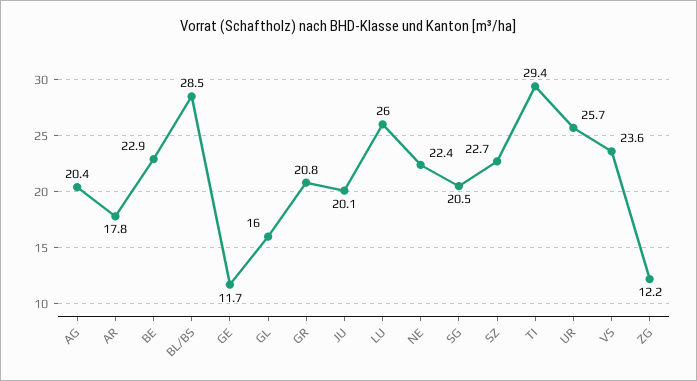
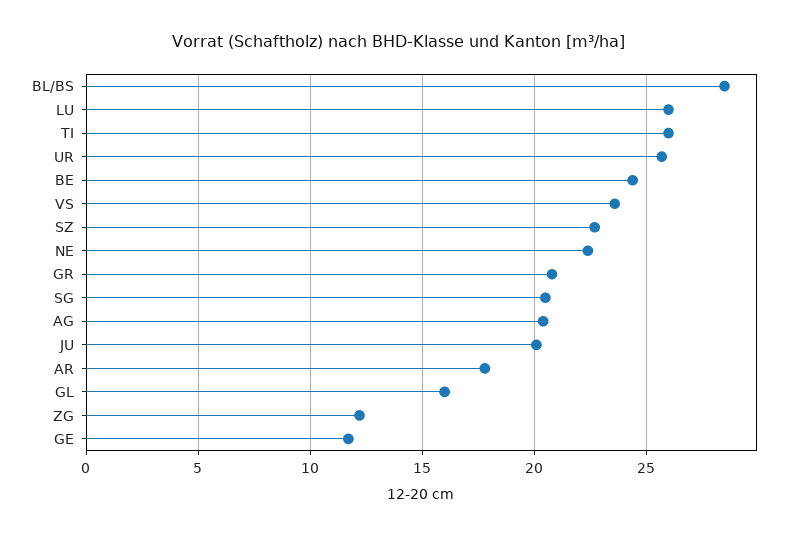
  {
    "AG": 20.4,
    "AR": 17.8,
-   "BE": 22.9,
+   "BE": 24.5,
    "BL/BS": 28.5,
    "GE": 11.7,
    "GL": 16,
    "GR": 20.8,
    "JU": 20.1,
    "LU": 26,
    "NE": 22.4,
    "SG": 20.5,
    "SZ": 22.7,
-   "TI": 29.4,
+   "TI": 26,
    "UR": 25.7,
    "VS": 23.6,
    "ZG": 12.2
  }

